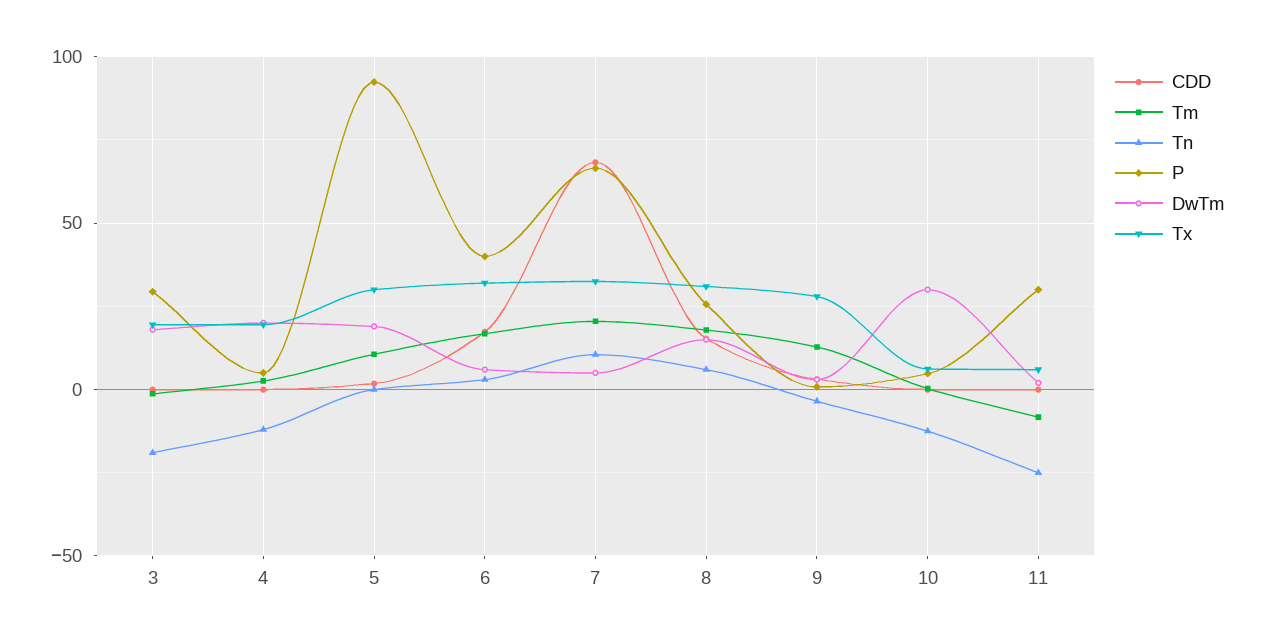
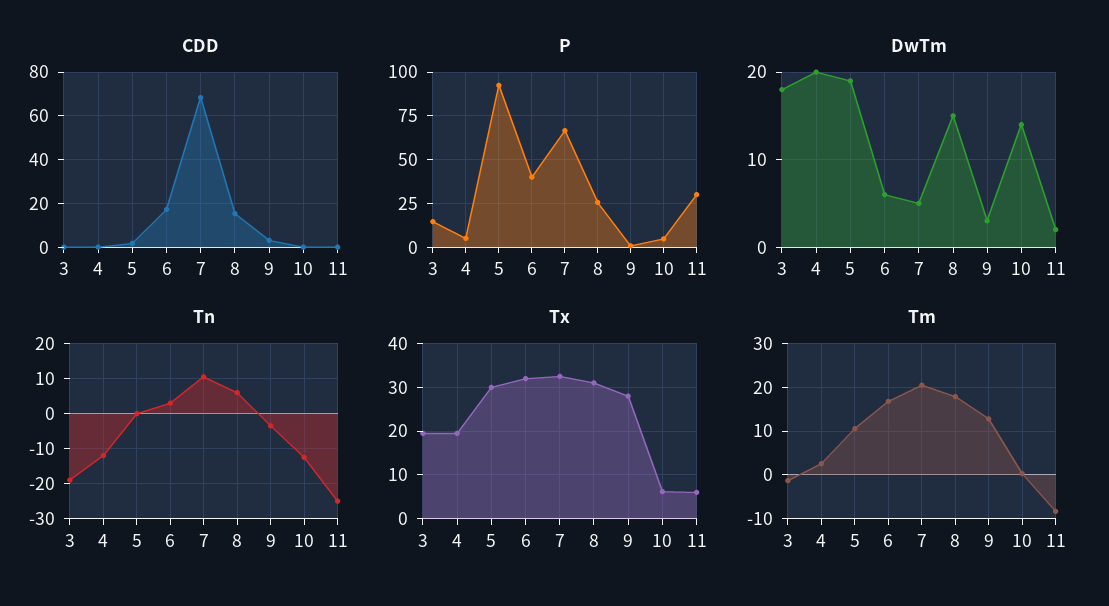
  {
    "CDD": {
      "3": 0,
      "4": 0,
      "5": 0,
      "6": 15,
      "7": 70,
      "8": 15,
      "9": 5,
      "10": 0,
      "11": 0
    },
    "Tm": {
      "3": -2,
      "4": 2,
      "5": 10,
      "6": 16,
      "7": 20,
      "8": 18,
      "9": 12,
      "10": 0,
      "11": -8
    },
    "Tn": {
      "3": -20,
      "4": -12,
      "5": 0,
      "6": 4,
      "7": 10,
      "8": 6,
      "9": -4,
      "10": -12,
      "11": -26
    },
    "P": {
-     "3": 30,
+     "3": 15,
      "4": 5,
      "5": 90,
      "6": 40,
      "7": 65,
      "8": 25,
      "9": 0,
      "10": 5,
      "11": 30
    },
    "DwTm": {
      "3": 18,
      "4": 20,
      "5": 19,
      "6": 6,
      "7": 5,
      "8": 15,
      "9": 3,
-     "10": 30,
+     "10": 14,
      "11": 2
    },
    "Tx": {
      "3": 20,
      "4": 20,
      "5": 30,
      "6": 32,
      "7": 32,
      "8": 32,
      "9": 28,
      "10": 6,
      "11": 6
    }
  }

